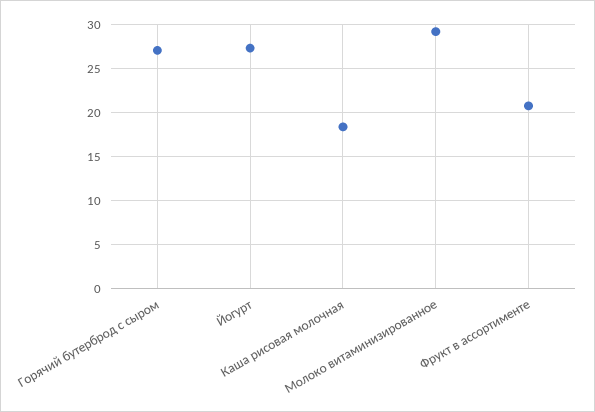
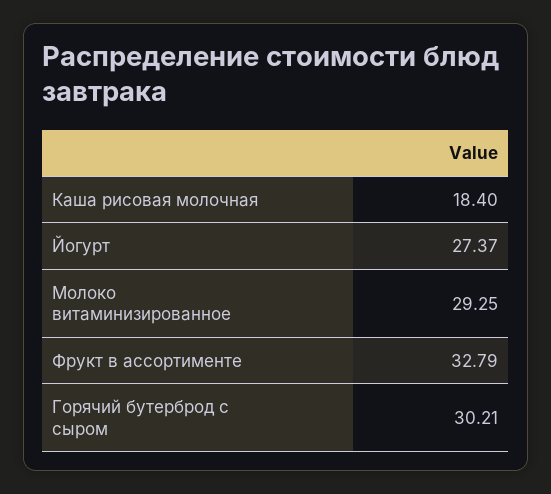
  {
-   "Горячий бутерброд с сыром": 27,
+   "Горячий бутерброд с сыром": 30.21,
    "Йогурт": 27.37,
    "Каша рисовая молочная": 18.4,
    "Молоко витаминизированное": 29.25,
-   "Фрукт в ассортименте": 21
+   "Фрукт в ассортименте": 32.79
  }

